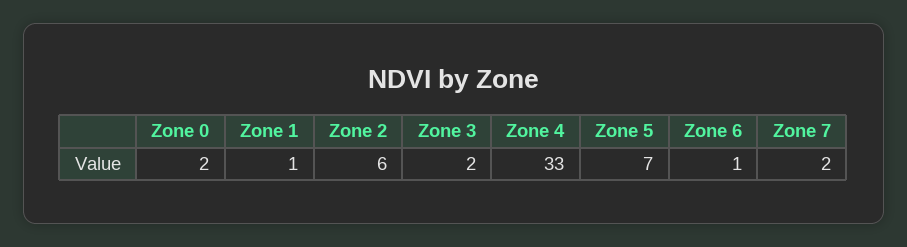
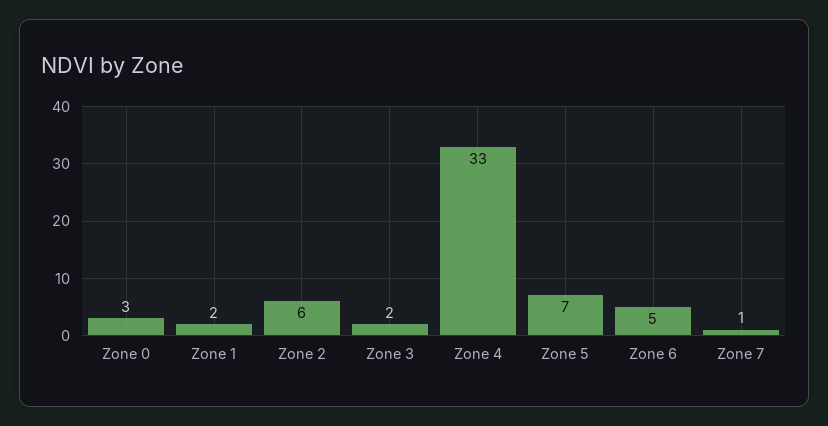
  {
-   "Zone 0": 2,
+   "Zone 0": 3,
-   "Zone 1": 1,
+   "Zone 1": 2,
    "Zone 2": 6,
    "Zone 3": 2,
    "Zone 4": 33,
    "Zone 5": 7,
-   "Zone 6": 1,
+   "Zone 6": 5,
-   "Zone 7": 2
+   "Zone 7": 1
  }

